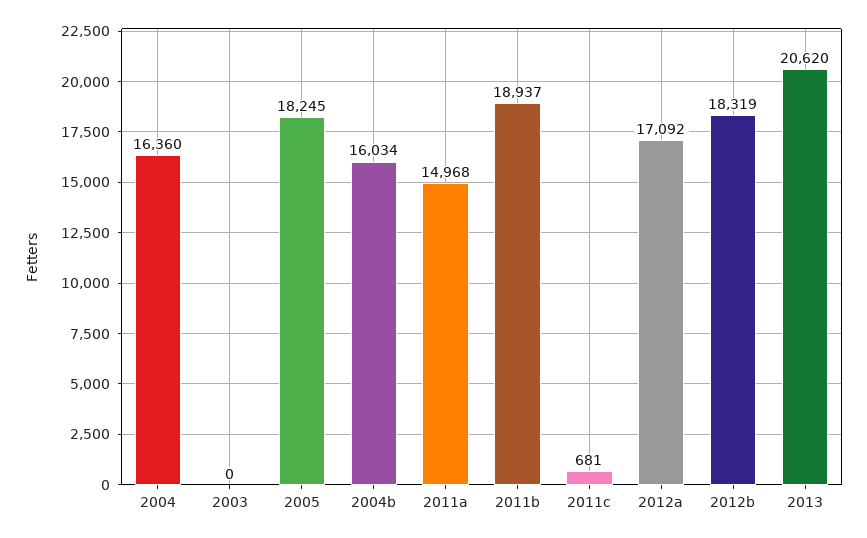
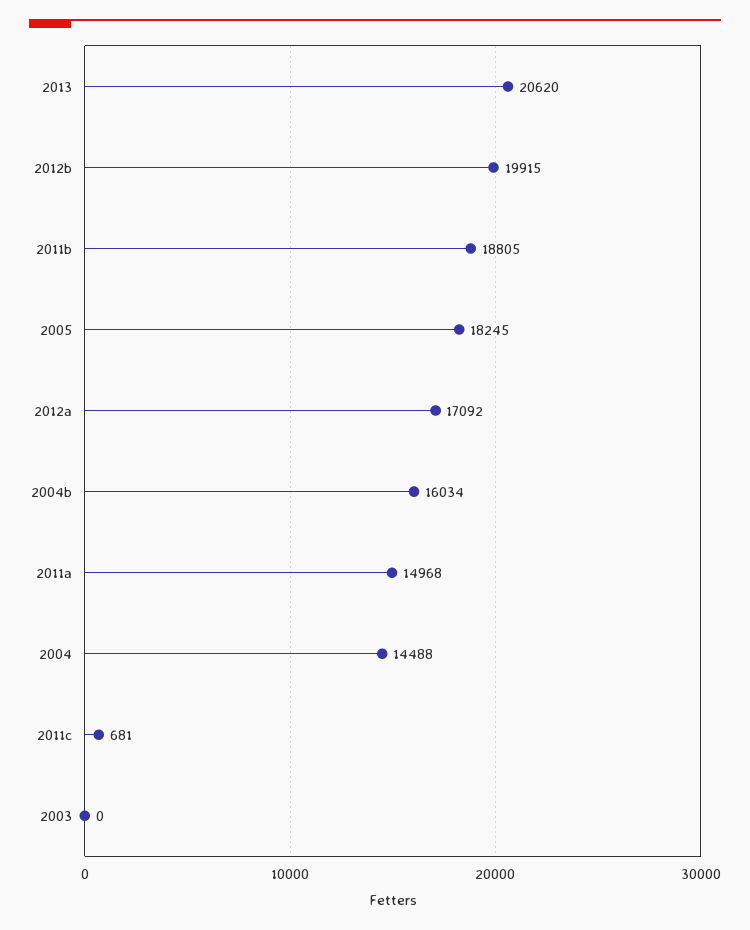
  {
-   "2004": 16360,
+   "2004": 14488,
    "2003": 0,
    "2005": 18245,
    "2004b": 16034,
    "2011a": 14968,
-   "2011b": 18937,
+   "2011b": 18805,
    "2011c": 681,
    "2012a": 17092,
-   "2012b": 18319,
+   "2012b": 19915,
    "2013": 20620
  }

